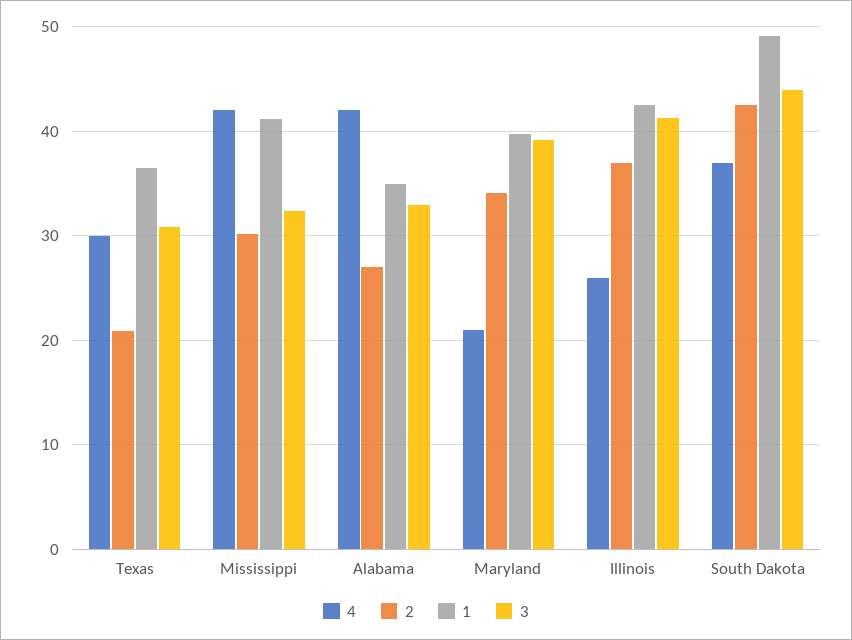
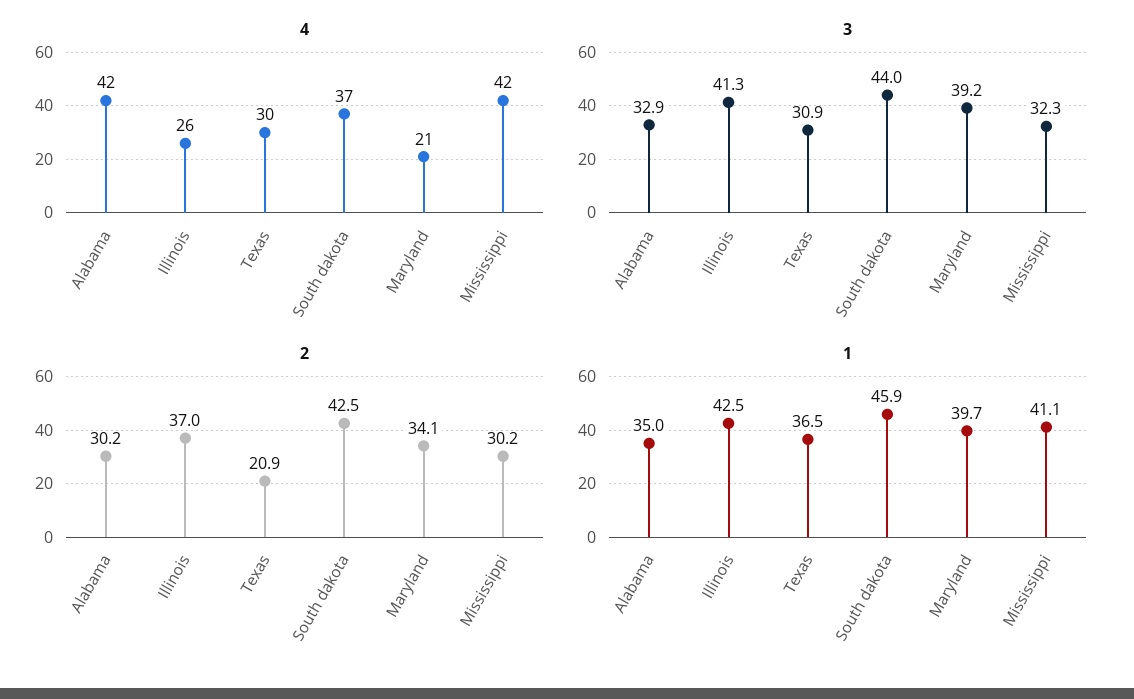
  {
    "4": {
      "Texas": 30,
      "Mississippi": 42,
      "Alabama": 42,
      "Maryland": 21,
      "Illinois": 26,
      "South Dakota": 37
    },
    "2": {
      "Texas": 20.9,
      "Mississippi": 30.2,
-     "Alabama": 27,
+     "Alabama": 30.2,
      "Maryland": 34.1,
      "Illinois": 37,
      "South Dakota": 42.5
    },
    "1": {
      "Texas": 36.5,
      "Mississippi": 41.1,
      "Alabama": 35,
      "Maryland": 39.7,
      "Illinois": 42.5,
-     "South Dakota": 49
+     "South Dakota": 45.9
    },
    "3": {
      "Texas": 30.9,
      "Mississippi": 32.3,
      "Alabama": 32.9,
      "Maryland": 39.2,
      "Illinois": 41.3,
      "South Dakota": 44
    }
  }

